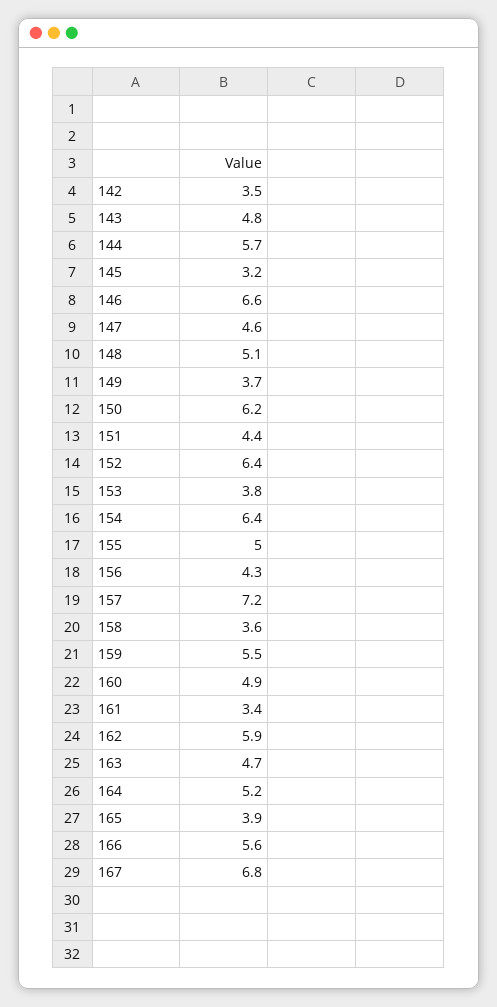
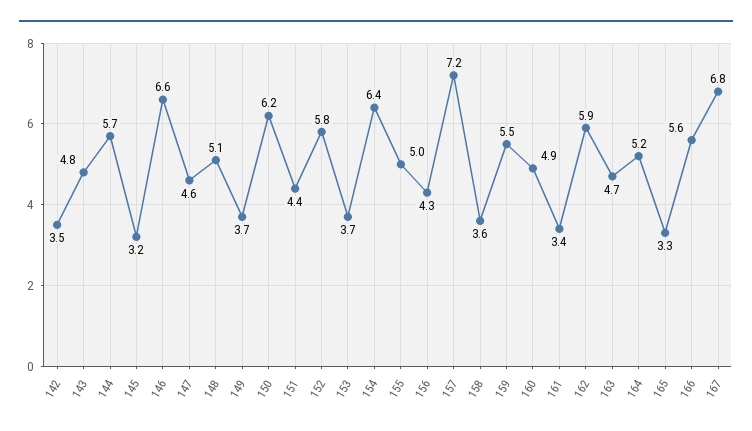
  {
    "142": 3.5,
    "143": 4.8,
    "144": 5.7,
    "145": 3.2,
    "146": 6.6,
    "147": 4.6,
    "148": 5.1,
    "149": 3.7,
    "150": 6.2,
    "151": 4.4,
-   "152": 6.4,
+   "152": 5.8,
-   "153": 3.8,
+   "153": 3.7,
    "154": 6.4,
    "155": 5,
    "156": 4.3,
    "157": 7.2,
    "158": 3.6,
    "159": 5.5,
    "160": 4.9,
    "161": 3.4,
    "162": 5.9,
    "163": 4.7,
    "164": 5.2,
-   "165": 3.9,
+   "165": 3.3,
    "166": 5.6,
    "167": 6.8
  }

